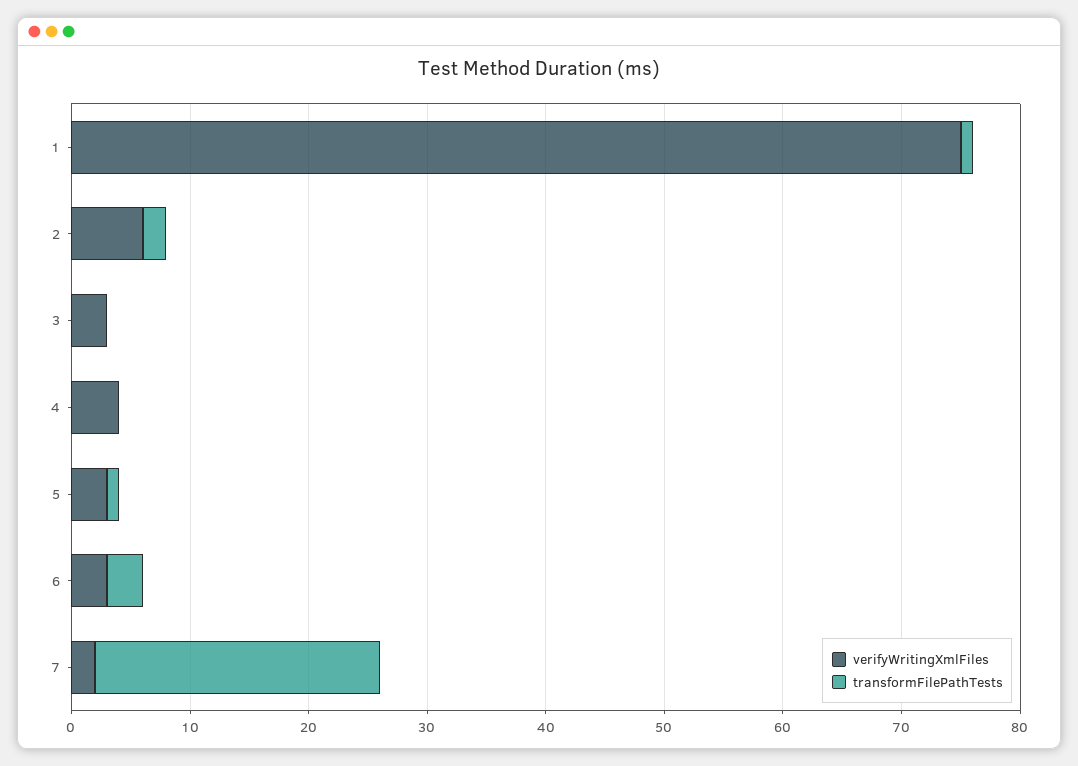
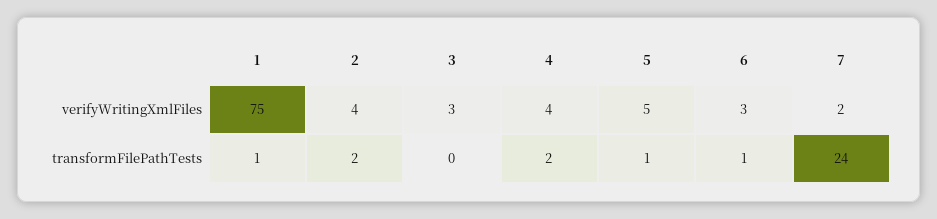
  {
    "verifyWritingXmlFiles": {
      "1": 75,
-     "2": 6,
+     "2": 4,
      "3": 3,
      "4": 4,
-     "5": 3,
+     "5": 5,
      "6": 3,
      "7": 2
    },
    "transformFilePathTests": {
      "1": 1,
      "2": 2,
      "3": 0,
-     "4": 0,
+     "4": 2,
      "5": 1,
-     "6": 3,
+     "6": 1,
      "7": 24
    }
  }

